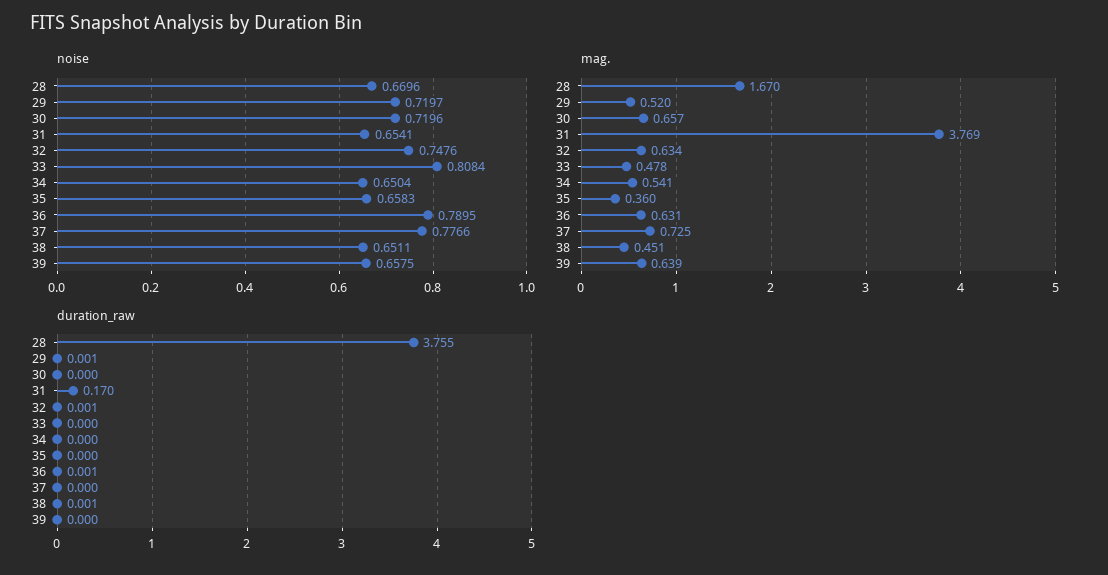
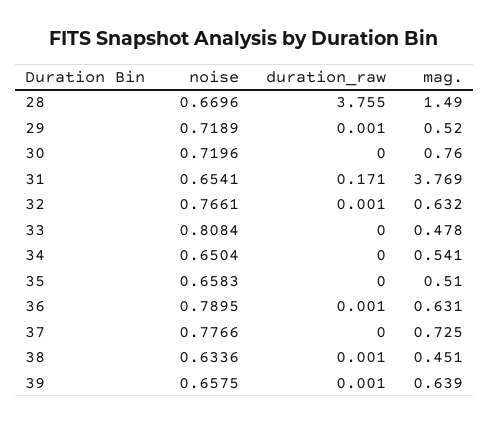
  {
    "noise": {
      "28": 0.6696,
-     "29": 0.7197,
+     "29": 0.7189,
      "30": 0.7196,
      "31": 0.6541,
-     "32": 0.7476,
+     "32": 0.7661,
      "33": 0.8084,
      "34": 0.6504,
      "35": 0.6583,
      "36": 0.7895,
      "37": 0.7766,
-     "38": 0.6511,
+     "38": 0.6336,
      "39": 0.6575
    },
    "mag.": {
-     "28": 1.67,
+     "28": 1.49,
      "29": 0.52,
-     "30": 0.657,
+     "30": 0.76,
      "31": 3.769,
-     "32": 0.634,
+     "32": 0.632,
      "33": 0.478,
      "34": 0.541,
-     "35": 0.36,
+     "35": 0.51,
      "36": 0.631,
      "37": 0.725,
      "38": 0.451,
      "39": 0.639
    },
    "duration_raw": {
      "28": 3.755,
      "29": 0.001,
      "30": 0,
-     "31": 0.17,
+     "31": 0.171,
      "32": 0.001,
      "33": 0,
      "34": 0,
      "35": 0,
      "36": 0.001,
      "37": 0,
      "38": 0.001,
-     "39": 0
+     "39": 0.001
    }
  }

